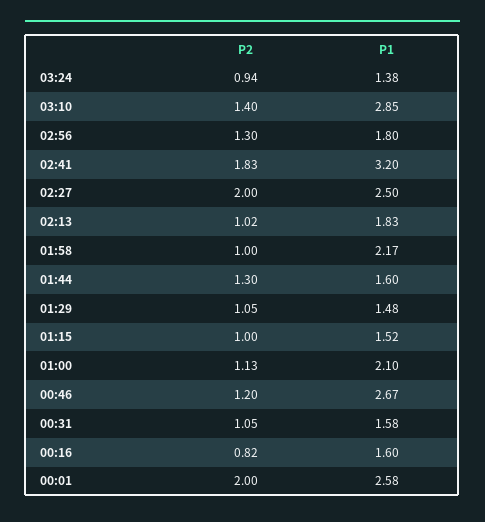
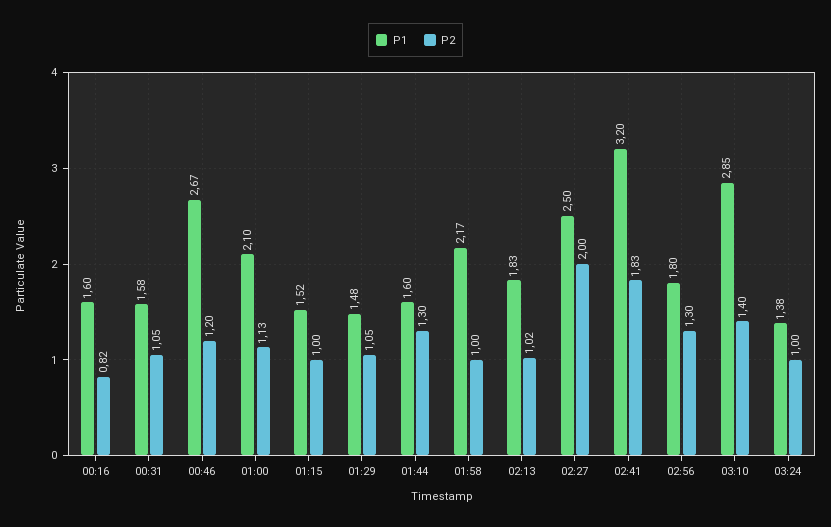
  {
    "P2": {
-     "03:24": 0.94,
+     "03:24": 1,
      "03:10": 1.4,
      "02:56": 1.3,
      "02:41": 1.83,
      "02:27": 2,
      "02:13": 1.02,
      "01:58": 1,
      "01:44": 1.3,
      "01:29": 1.05,
      "01:15": 1,
      "01:00": 1.13,
      "00:46": 1.2,
      "00:31": 1.05,
-     "00:16": 0.82,
+     "00:16": 0.82
-     "00:01": 2
    },
    "P1": {
      "03:24": 1.38,
      "03:10": 2.85,
      "02:56": 1.8,
      "02:41": 3.2,
      "02:27": 2.5,
      "02:13": 1.83,
      "01:58": 2.17,
      "01:44": 1.6,
      "01:29": 1.48,
      "01:15": 1.52,
      "01:00": 2.1,
      "00:46": 2.67,
      "00:31": 1.58,
-     "00:16": 1.6,
+     "00:16": 1.6
-     "00:01": 2.58
    }
  }

